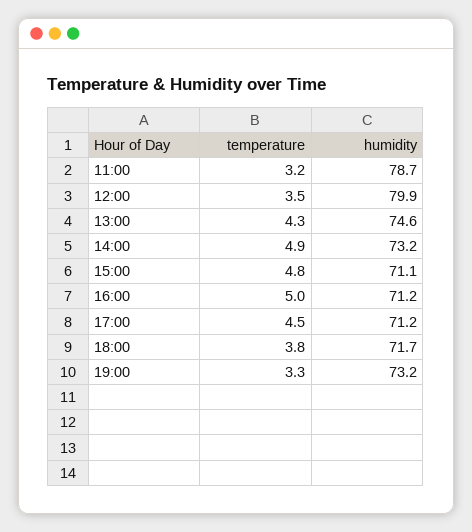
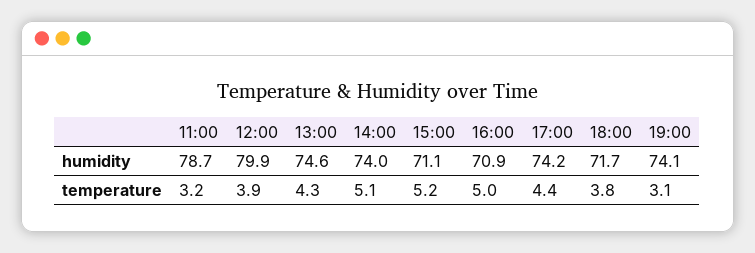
  {
    "temperature": {
      "11:00": 3.2,
-     "12:00": 3.5,
+     "12:00": 3.9,
      "13:00": 4.3,
-     "14:00": 4.9,
+     "14:00": 5.1,
-     "15:00": 4.8,
+     "15:00": 5.2,
      "16:00": 5,
-     "17:00": 4.5,
+     "17:00": 4.4,
      "18:00": 3.8,
-     "19:00": 3.3
+     "19:00": 3.1
    },
    "humidity": {
      "11:00": 78.7,
      "12:00": 79.9,
      "13:00": 74.6,
-     "14:00": 73.2,
+     "14:00": 74,
      "15:00": 71.1,
-     "16:00": 71.2,
+     "16:00": 70.9,
-     "17:00": 71.2,
+     "17:00": 74.2,
      "18:00": 71.7,
-     "19:00": 73.2
+     "19:00": 74.1
    }
  }

